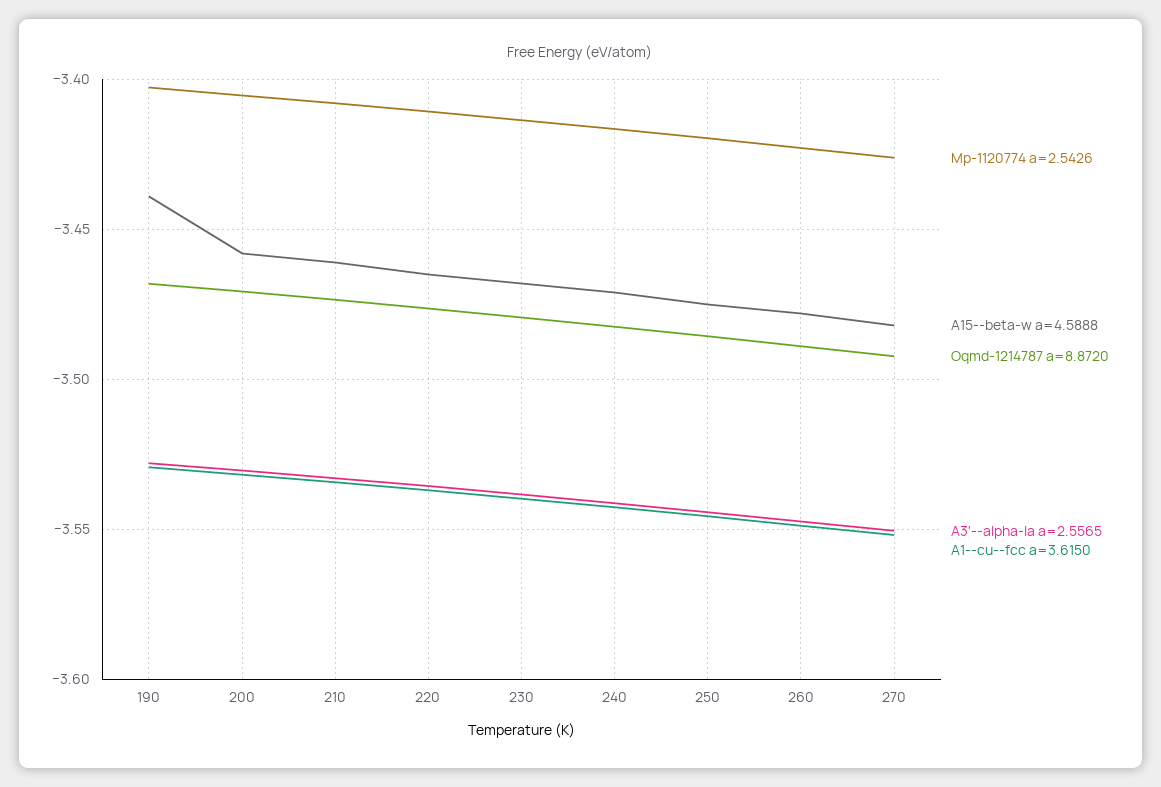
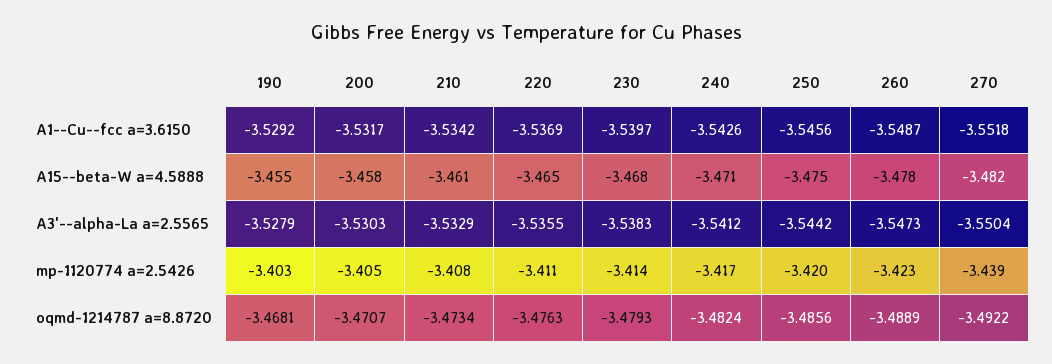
  {
    "Mp-1120774 a=2.5426": {
      "190": -3.403,
      "200": -3.405,
      "210": -3.408,
      "220": -3.411,
      "230": -3.414,
      "240": -3.417,
      "250": -3.42,
      "260": -3.423,
-     "270": -3.425
+     "270": -3.439
    },
    "A15--beta-w a=4.5888": {
-     "190": -3.44,
+     "190": -3.455,
      "200": -3.458,
      "210": -3.461,
      "220": -3.465,
      "230": -3.468,
      "240": -3.471,
      "250": -3.475,
      "260": -3.478,
      "270": -3.482
    },
    "Oqmd-1214787 a=8.8720": {
      "190": -3.4681,
      "200": -3.4707,
      "210": -3.4734,
      "220": -3.4763,
      "230": -3.4793,
      "240": -3.4824,
      "250": -3.4856,
      "260": -3.4889,
      "270": -3.4922
    },
    "A3'--alpha-la a=2.5565": {
      "190": -3.5279,
      "200": -3.5303,
      "210": -3.5329,
      "220": -3.5355,
      "230": -3.5383,
      "240": -3.5412,
      "250": -3.5442,
      "260": -3.5473,
      "270": -3.5504
    },
    "A1--cu--fcc a=3.6150": {
      "190": -3.5292,
      "200": -3.5317,
      "210": -3.5342,
      "220": -3.5369,
      "230": -3.5397,
      "240": -3.5426,
      "250": -3.5456,
      "260": -3.5487,
      "270": -3.5518
    }
  }

